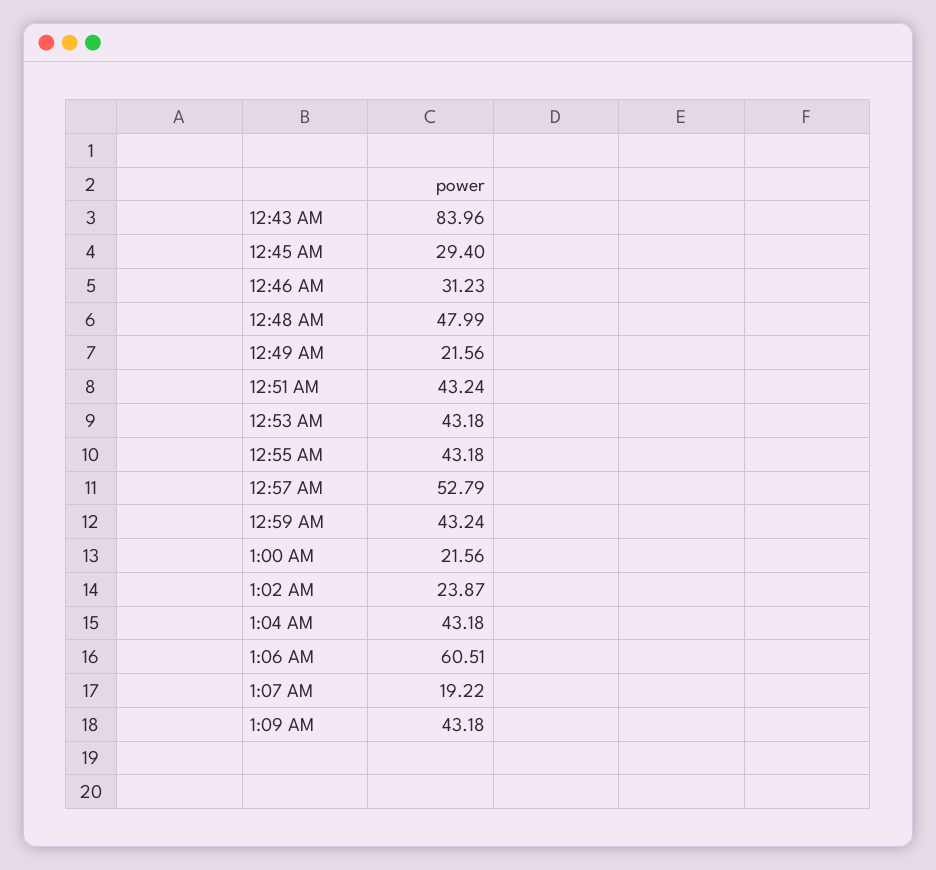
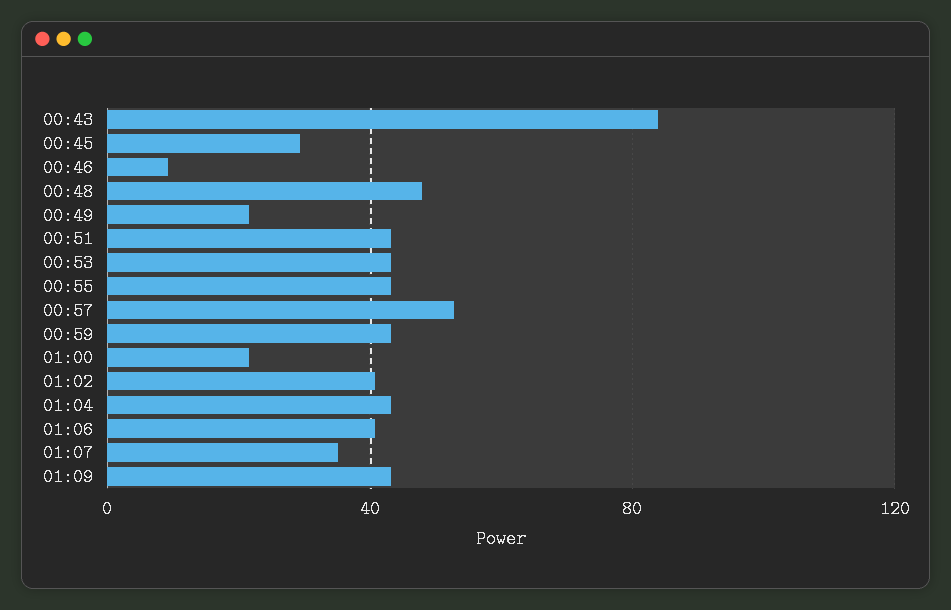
  {
    "12:43 AM": 83.96,
    "12:45 AM": 29.4,
-   "12:46 AM": 31.23,
+   "12:46 AM": 10,
    "12:48 AM": 47.99,
    "12:49 AM": 21.56,
    "12:51 AM": 43.24,
    "12:53 AM": 43.18,
    "12:55 AM": 43.18,
    "12:57 AM": 52.79,
    "12:59 AM": 43.24,
    "1:00 AM": 21.56,
-   "1:02 AM": 23.87,
+   "1:02 AM": 40,
    "1:04 AM": 43.18,
-   "1:06 AM": 60.51,
+   "1:06 AM": 40,
-   "1:07 AM": 19.22,
+   "1:07 AM": 35,
    "1:09 AM": 43.18
  }

